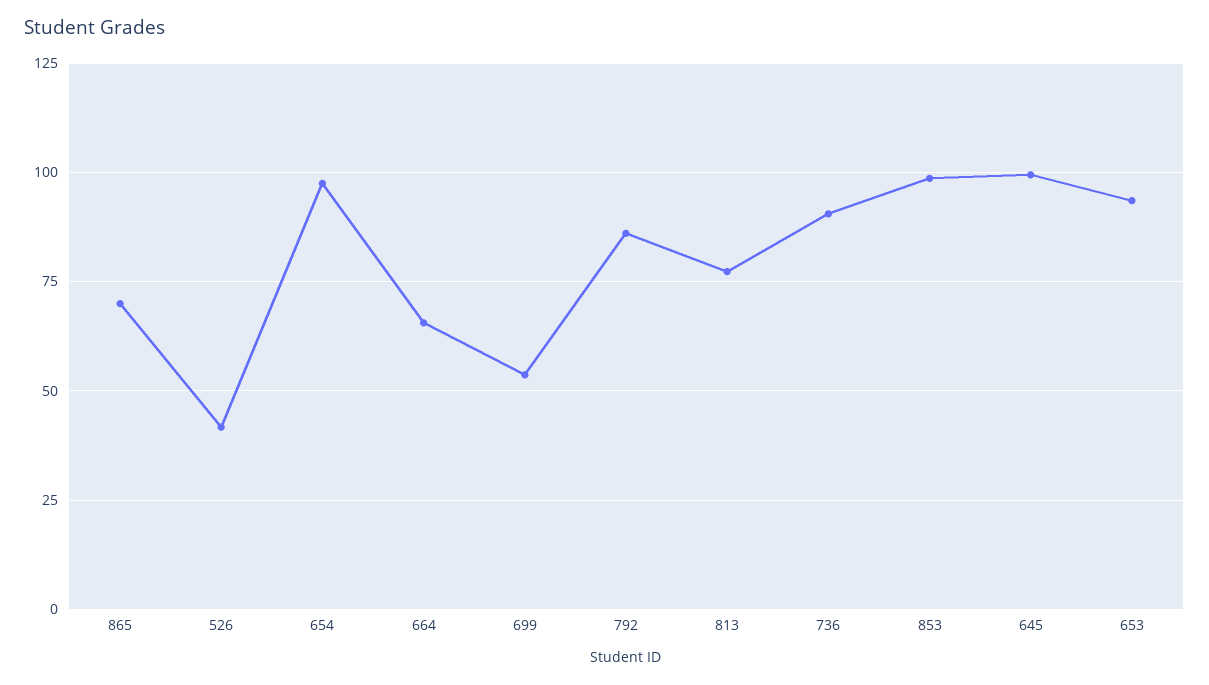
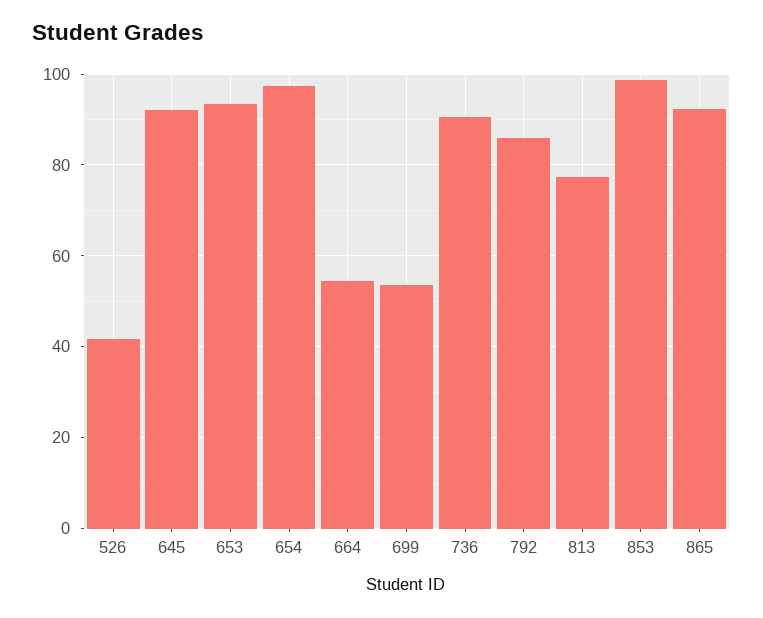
  {
-   "865": 70,
+   "865": 92,
    "526": 42,
    "654": 98,
-   "664": 65,
+   "664": 54,
    "699": 54,
    "792": 86,
    "813": 78,
    "736": 90,
    "853": 98,
-   "645": 100,
+   "645": 92,
    "653": 94
  }

